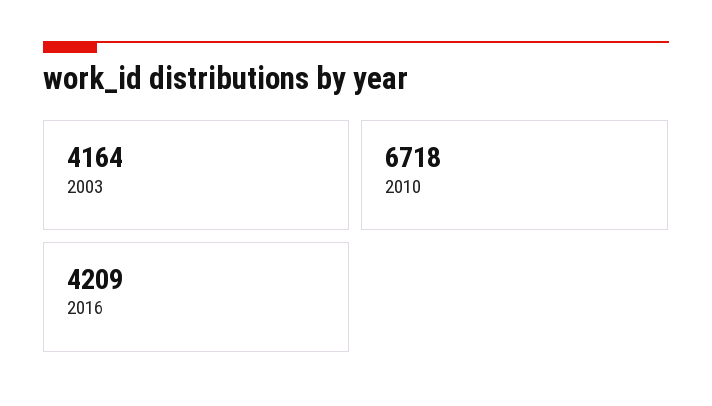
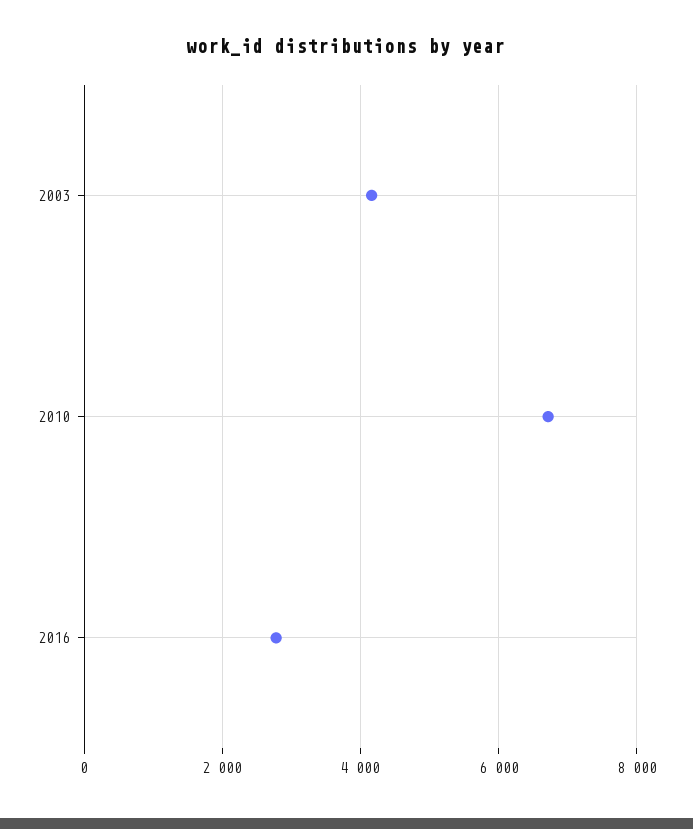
  {
    "2003": 4164,
    "2010": 6718,
-   "2016": 4209
+   "2016": 2800
  }

